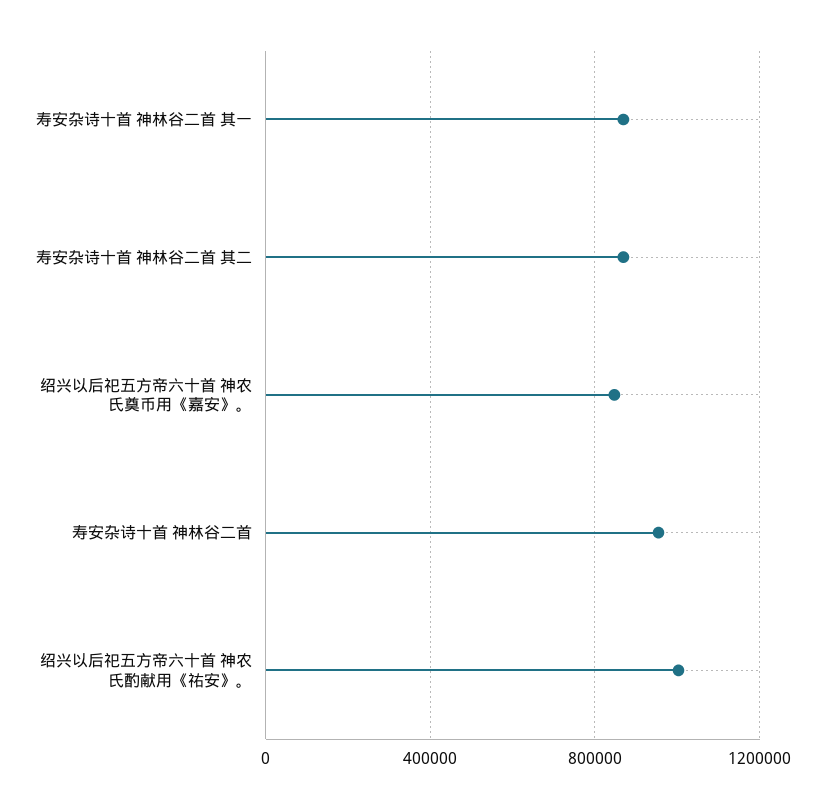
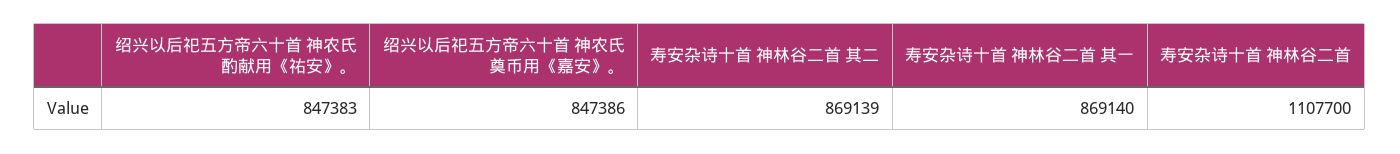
  {
    "寿安杂诗十首 神林谷二首 其一": 869140,
    "寿安杂诗十首 神林谷二首 其二": 869139,
    "绍兴以后祀五方帝六十首 神农氏奠币用《嘉安》。": 847386,
-   "寿安杂诗十首 神林谷二首": 950000,
+   "寿安杂诗十首 神林谷二首": 1107700,
-   "绍兴以后祀五方帝六十首 神农氏酌献用《祐安》。": 1000000
+   "绍兴以后祀五方帝六十首 神农氏酌献用《祐安》。": 847383
  }

